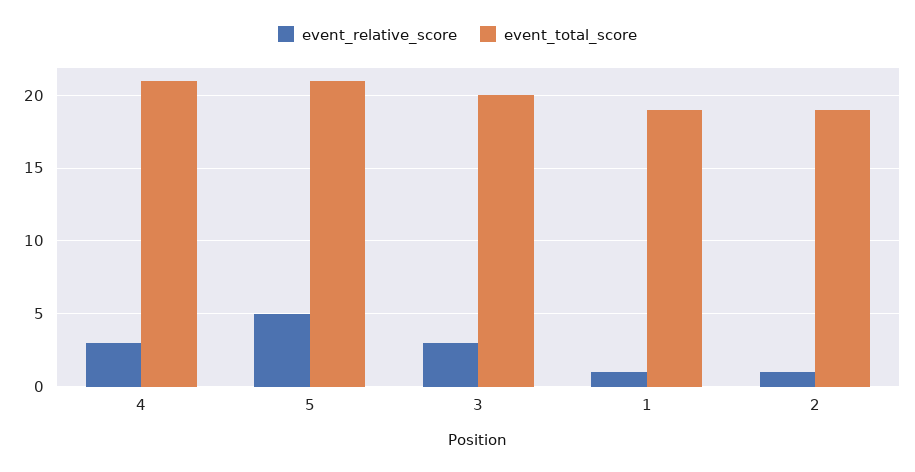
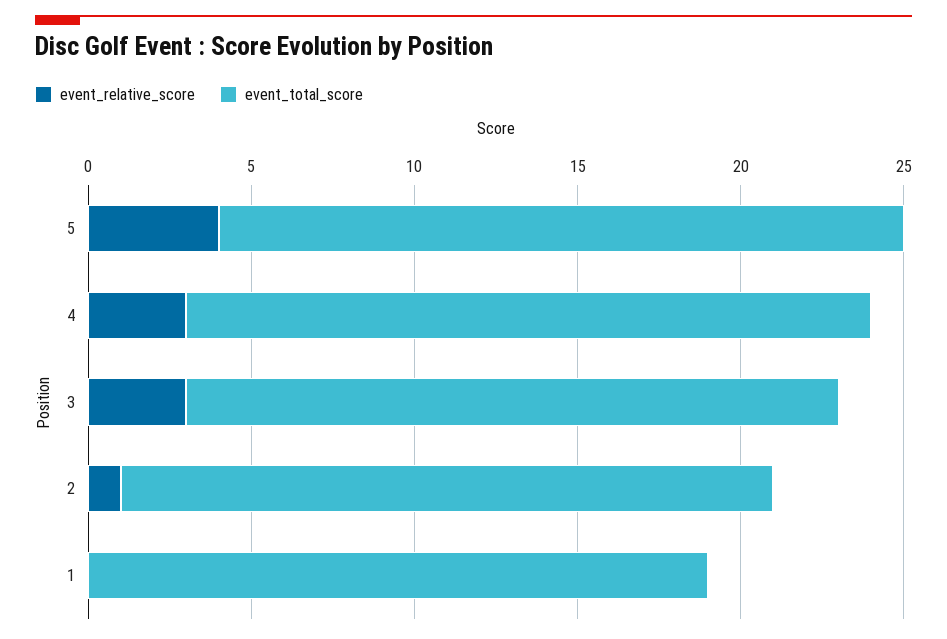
  {
    "event_relative_score": {
      "4": 3,
-     "5": 5,
+     "5": 4,
      "3": 3,
-     "1": 1,
+     "1": 0,
      "2": 1
    },
    "event_total_score": {
      "4": 21,
      "5": 21,
      "3": 20,
      "1": 19,
-     "2": 19
+     "2": 20
    }
  }

